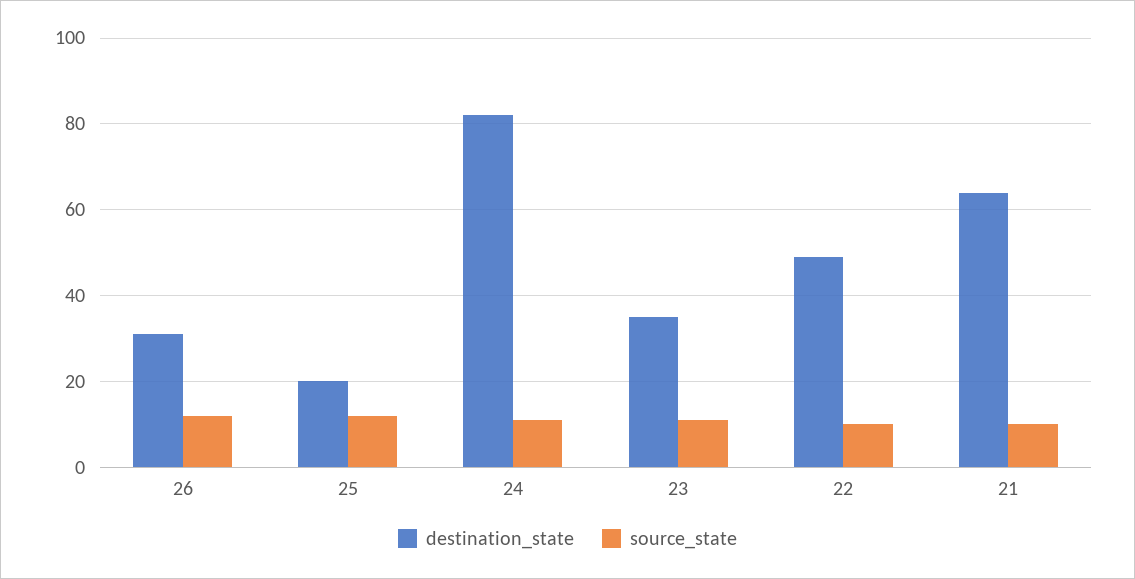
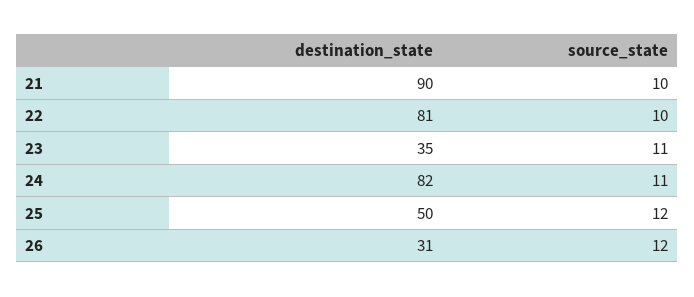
  {
    "destination_state": {
      "26": 31,
-     "25": 20,
+     "25": 50,
      "24": 82,
      "23": 35,
-     "22": 50,
+     "22": 81,
-     "21": 65
+     "21": 90
    },
    "source_state": {
      "26": 12,
      "25": 12,
      "24": 11,
      "23": 11,
      "22": 10,
      "21": 10
    }
  }

